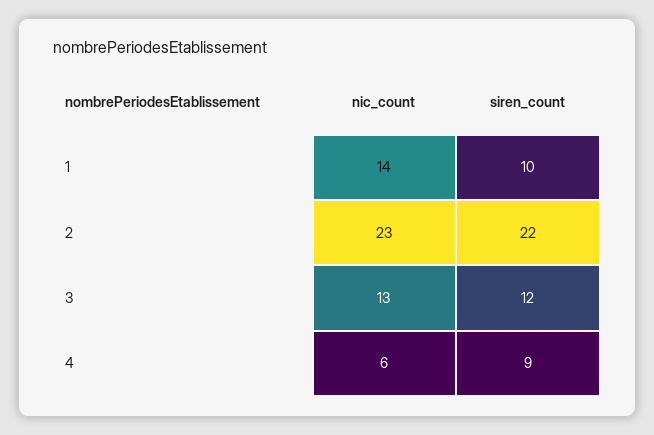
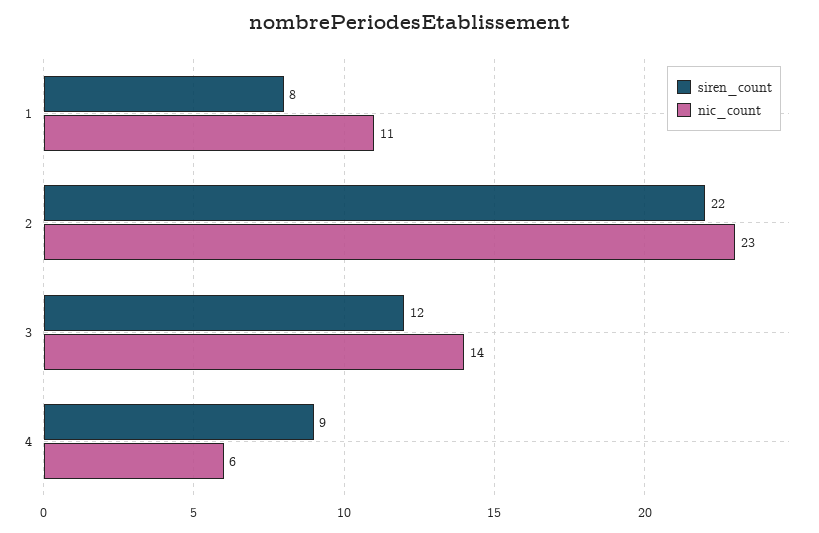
  {
    "nic_count": {
-     "1": 14,
+     "1": 11,
      "2": 23,
-     "3": 13,
+     "3": 14,
      "4": 6
    },
    "siren_count": {
-     "1": 10,
+     "1": 8,
      "2": 22,
      "3": 12,
      "4": 9
    }
  }

